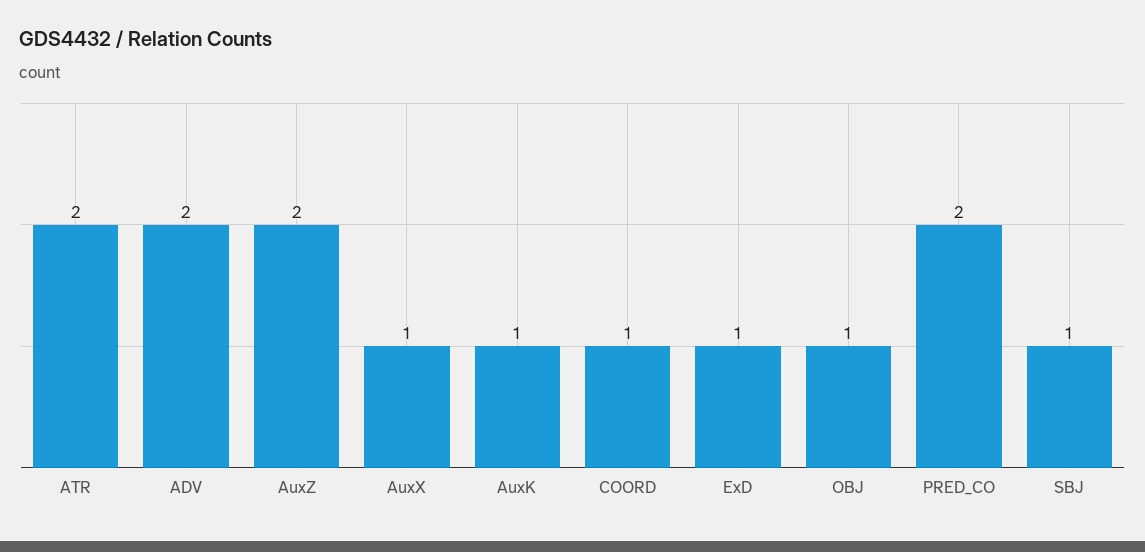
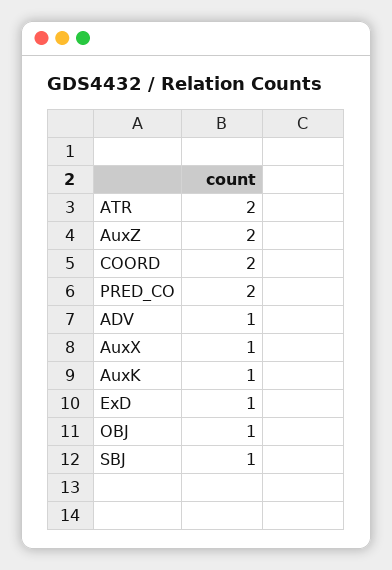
  {
    "ATR": 2,
-   "ADV": 2,
+   "ADV": 1,
    "AuxZ": 2,
    "AuxX": 1,
    "AuxK": 1,
-   "COORD": 1,
+   "COORD": 2,
    "ExD": 1,
    "OBJ": 1,
    "PRED_CO": 2,
    "SBJ": 1
  }

